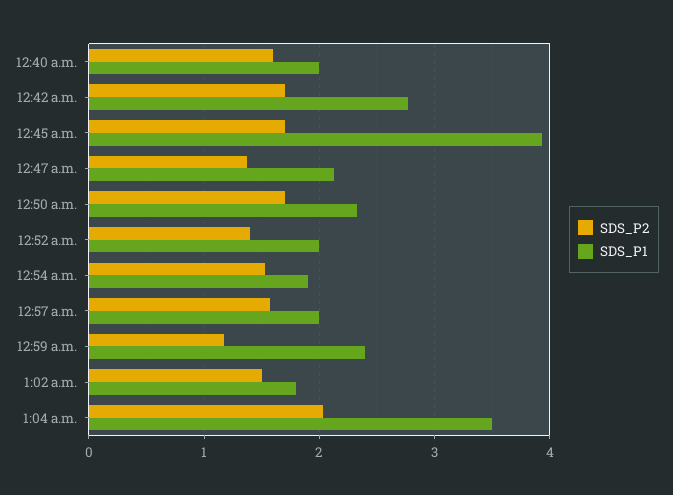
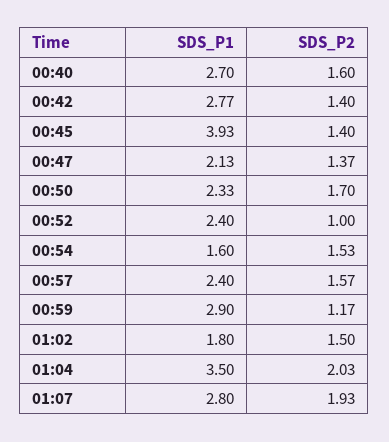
  {
    "SDS_P2": {
      "12:40 a.m.": 1.6,
-     "12:42 a.m.": 1.7,
+     "12:42 a.m.": 1.4,
-     "12:45 a.m.": 1.7,
+     "12:45 a.m.": 1.4,
      "12:47 a.m.": 1.37,
      "12:50 a.m.": 1.7,
-     "12:52 a.m.": 1.4,
+     "12:52 a.m.": 1,
      "12:54 a.m.": 1.53,
      "12:57 a.m.": 1.57,
      "12:59 a.m.": 1.17,
      "1:02 a.m.": 1.5,
-     "1:04 a.m.": 2.03
+     "1:04 a.m.": 2.03,
+     "01:07": 1.93
    },
    "SDS_P1": {
-     "12:40 a.m.": 2,
+     "12:40 a.m.": 2.7,
      "12:42 a.m.": 2.77,
      "12:45 a.m.": 3.93,
      "12:47 a.m.": 2.13,
      "12:50 a.m.": 2.33,
-     "12:52 a.m.": 2,
+     "12:52 a.m.": 2.4,
-     "12:54 a.m.": 1.9,
+     "12:54 a.m.": 1.6,
-     "12:57 a.m.": 2,
+     "12:57 a.m.": 2.4,
-     "12:59 a.m.": 2.4,
+     "12:59 a.m.": 2.9,
      "1:02 a.m.": 1.8,
-     "1:04 a.m.": 3.5
+     "1:04 a.m.": 3.5,
+     "01:07": 2.8
    }
  }

